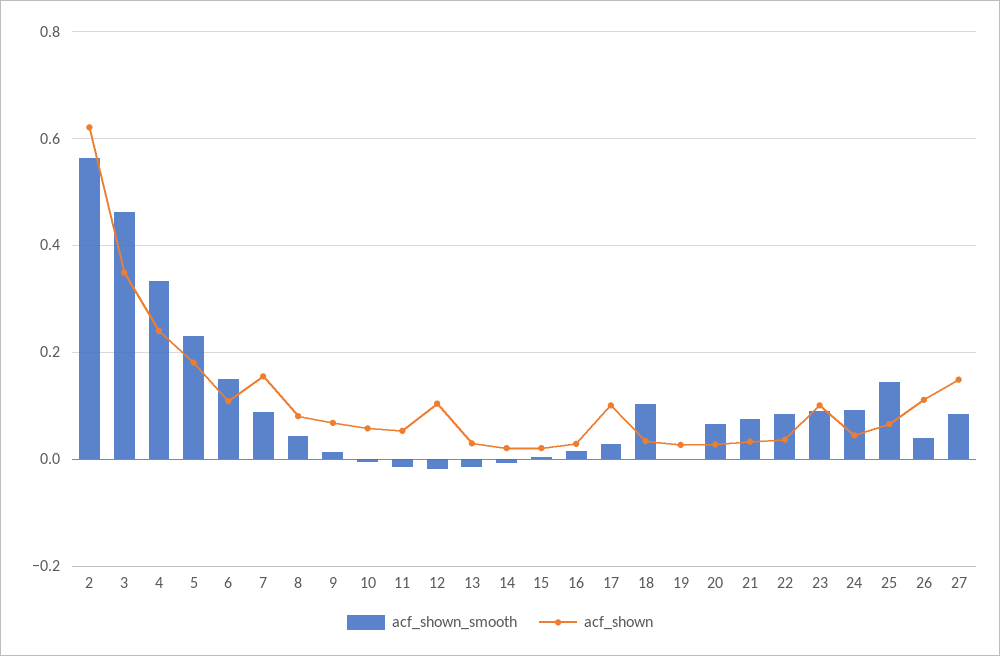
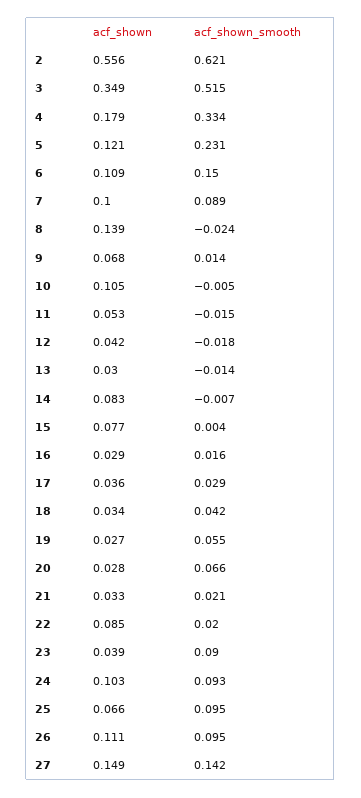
  {
    "acf_shown_smooth": {
-     "2": 0.56,
+     "2": 0.621,
-     "3": 0.46,
+     "3": 0.515,
      "4": 0.334,
      "5": 0.231,
      "6": 0.15,
      "7": 0.089,
-     "8": 0.04,
+     "8": -0.024,
      "9": 0.014,
      "10": -0.005,
      "11": -0.015,
      "12": -0.018,
      "13": -0.014,
      "14": -0.007,
      "15": 0.004,
      "16": 0.016,
      "17": 0.029,
-     "18": 0.1,
+     "18": 0.042,
-     "19": 0,
+     "19": 0.055,
      "20": 0.066,
-     "21": 0.08,
+     "21": 0.021,
-     "22": 0.08,
+     "22": 0.02,
      "23": 0.09,
      "24": 0.093,
-     "25": 0.14,
+     "25": 0.095,
-     "26": 0.04,
+     "26": 0.095,
-     "27": 0.08
+     "27": 0.142
    },
    "acf_shown": {
-     "2": 0.62,
+     "2": 0.556,
      "3": 0.349,
-     "4": 0.24,
+     "4": 0.179,
-     "5": 0.18,
+     "5": 0.121,
      "6": 0.109,
-     "7": 0.16,
+     "7": 0.1,
-     "8": 0.08,
+     "8": 0.139,
      "9": 0.068,
-     "10": 0.06,
+     "10": 0.105,
      "11": 0.053,
-     "12": 0.1,
+     "12": 0.042,
      "13": 0.03,
-     "14": 0.02,
+     "14": 0.083,
-     "15": 0.02,
+     "15": 0.077,
      "16": 0.029,
-     "17": 0.1,
+     "17": 0.036,
      "18": 0.034,
      "19": 0.027,
      "20": 0.028,
      "21": 0.033,
-     "22": 0.04,
+     "22": 0.085,
-     "23": 0.1,
+     "23": 0.039,
-     "24": 0.04,
+     "24": 0.103,
      "25": 0.066,
      "26": 0.111,
      "27": 0.149
    }
  }

